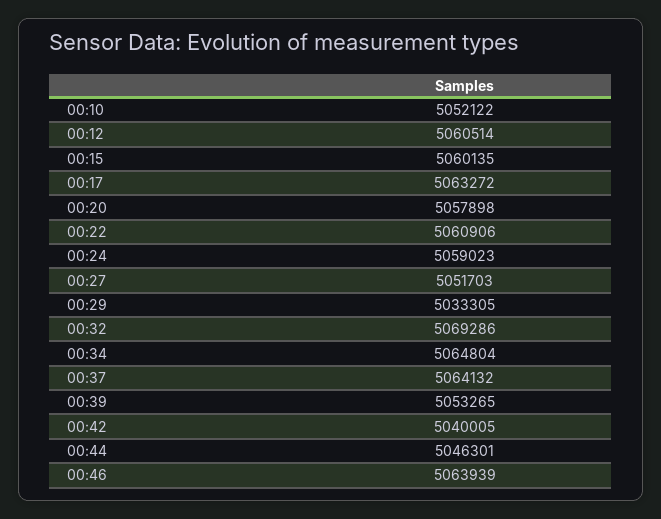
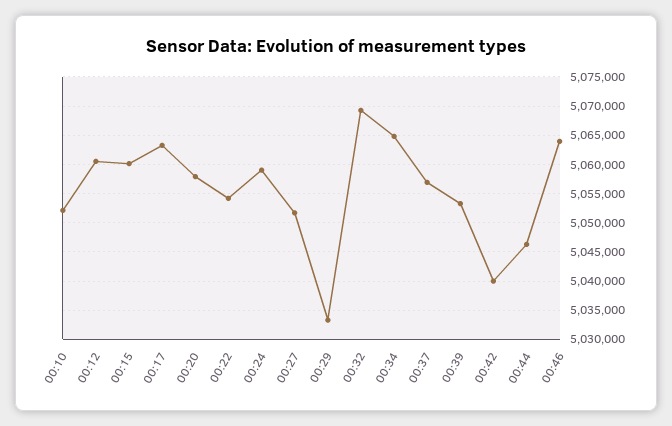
  {
    "00:10": 5052122,
    "00:12": 5060514,
    "00:15": 5060135,
    "00:17": 5063272,
    "00:20": 5057898,
-   "00:22": 5060906,
+   "00:22": 5055000,
    "00:24": 5059023,
    "00:27": 5051703,
    "00:29": 5033305,
    "00:32": 5069286,
    "00:34": 5064804,
-   "00:37": 5064132,
+   "00:37": 5057500,
    "00:39": 5053265,
    "00:42": 5040005,
    "00:44": 5046301,
    "00:46": 5063939
  }

